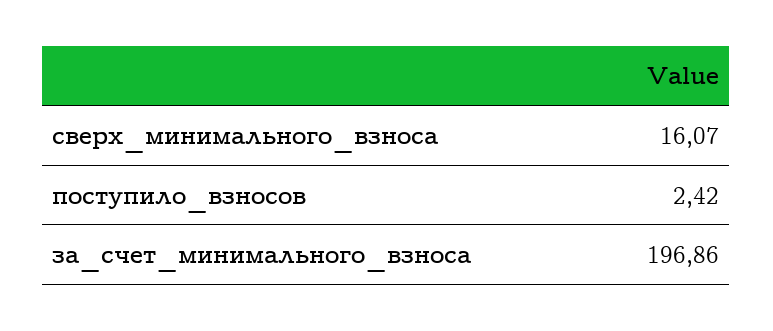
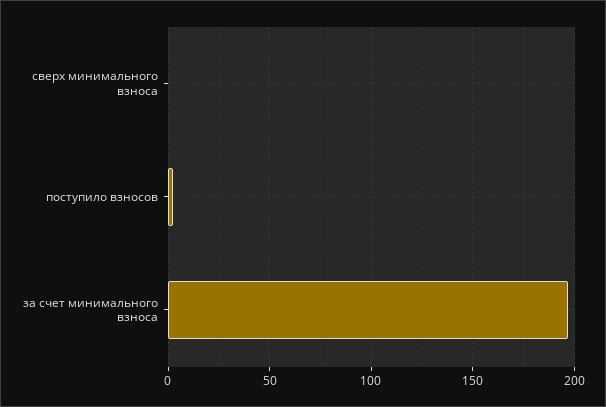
  {
-   "сверх_минимального_взноса": 16.07,
+   "сверх_минимального_взноса": 0,
    "поступило_взносов": 2.42,
    "за_счет_минимального_взноса": 196.86
  }

